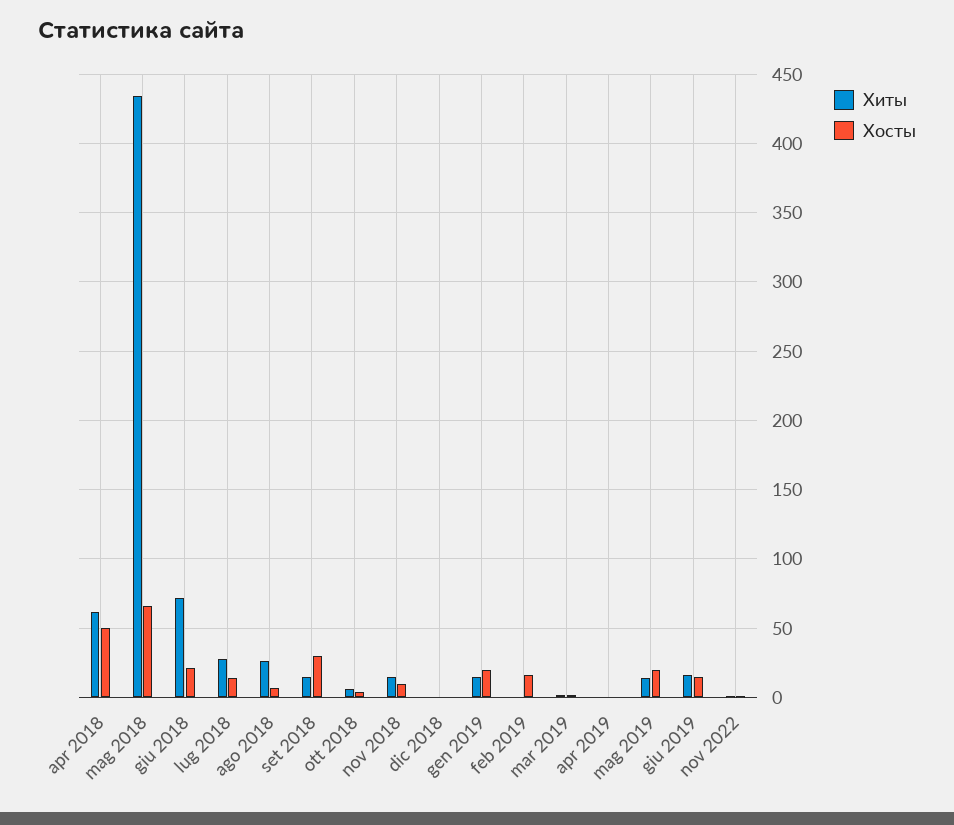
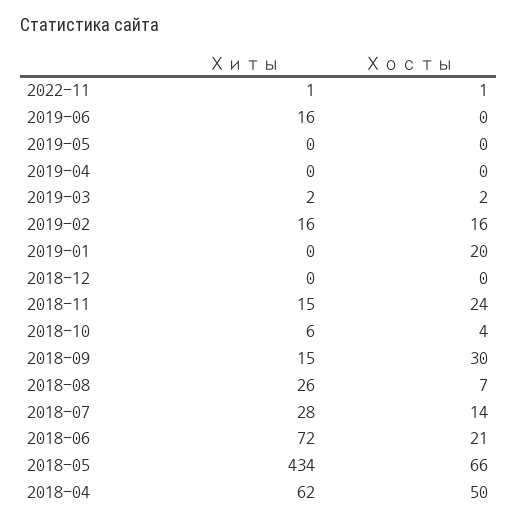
  {
    "Хиты": {
      "apr 2018": 62,
      "mag 2018": 434,
      "giu 2018": 72,
      "lug 2018": 28,
      "ago 2018": 26,
      "set 2018": 15,
      "ott 2018": 6,
      "nov 2018": 15,
      "dic 2018": 0,
-     "gen 2019": 15,
+     "gen 2019": 0,
-     "feb 2019": 0,
+     "feb 2019": 16,
      "mar 2019": 2,
      "apr 2019": 0,
-     "mag 2019": 15,
+     "mag 2019": 0,
      "giu 2019": 16,
      "nov 2022": 1
    },
    "Хосты": {
      "apr 2018": 50,
      "mag 2018": 66,
      "giu 2018": 21,
      "lug 2018": 14,
      "ago 2018": 7,
      "set 2018": 30,
      "ott 2018": 4,
-     "nov 2018": 10,
+     "nov 2018": 24,
      "dic 2018": 0,
      "gen 2019": 20,
      "feb 2019": 16,
      "mar 2019": 2,
      "apr 2019": 0,
-     "mag 2019": 20,
+     "mag 2019": 0,
-     "giu 2019": 15,
+     "giu 2019": 0,
      "nov 2022": 1
    }
  }

